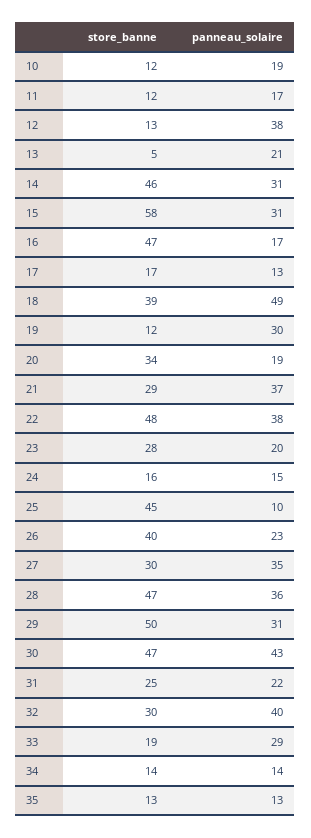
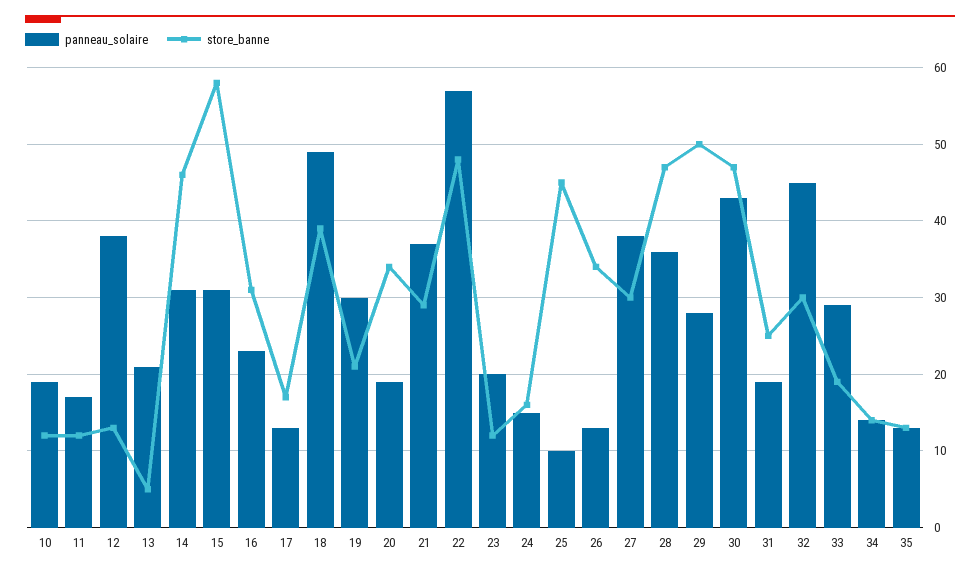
  {
    "store_banne": {
      "10": 12,
      "11": 12,
      "12": 13,
      "13": 5,
      "14": 46,
      "15": 58,
-     "16": 47,
+     "16": 31,
      "17": 17,
      "18": 39,
-     "19": 12,
+     "19": 21,
      "20": 34,
      "21": 29,
      "22": 48,
-     "23": 28,
+     "23": 12,
      "24": 16,
      "25": 45,
-     "26": 40,
+     "26": 34,
      "27": 30,
      "28": 47,
      "29": 50,
      "30": 47,
      "31": 25,
      "32": 30,
      "33": 19,
      "34": 14,
      "35": 13
    },
    "panneau_solaire": {
      "10": 19,
      "11": 17,
      "12": 38,
      "13": 21,
      "14": 31,
      "15": 31,
-     "16": 17,
+     "16": 23,
      "17": 13,
      "18": 49,
      "19": 30,
      "20": 19,
      "21": 37,
-     "22": 38,
+     "22": 57,
      "23": 20,
      "24": 15,
      "25": 10,
-     "26": 23,
+     "26": 13,
-     "27": 35,
+     "27": 38,
      "28": 36,
-     "29": 31,
+     "29": 28,
      "30": 43,
-     "31": 22,
+     "31": 19,
-     "32": 40,
+     "32": 45,
      "33": 29,
      "34": 14,
      "35": 13
    }
  }

